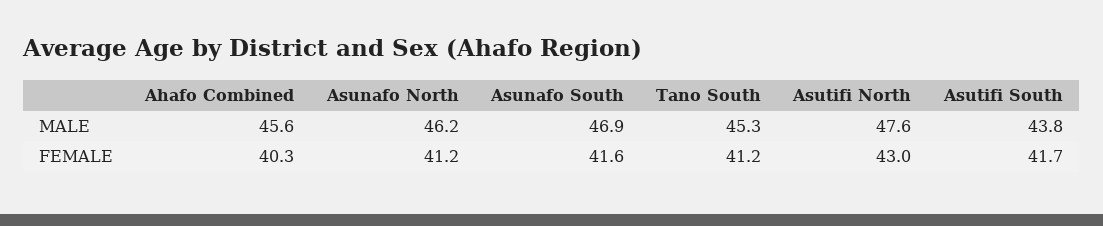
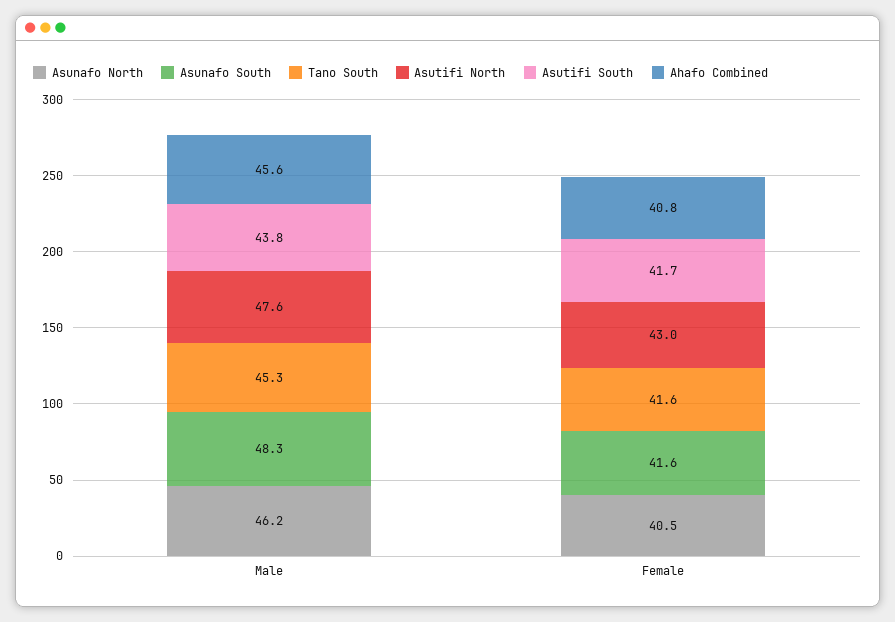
  {
    "Ahafo Combined": {
      "MALE": 45.6,
-     "FEMALE": 40.3
+     "FEMALE": 40.8
    },
    "Asunafo North": {
      "MALE": 46.2,
-     "FEMALE": 41.2
+     "FEMALE": 40.5
    },
    "Asunafo South": {
-     "MALE": 46.9,
+     "MALE": 48.3,
      "FEMALE": 41.6
    },
    "Tano South": {
      "MALE": 45.3,
-     "FEMALE": 41.2
+     "FEMALE": 41.6
    },
    "Asutifi North": {
      "MALE": 47.6,
      "FEMALE": 43
    },
    "Asutifi South": {
      "MALE": 43.8,
      "FEMALE": 41.7
    }
  }

